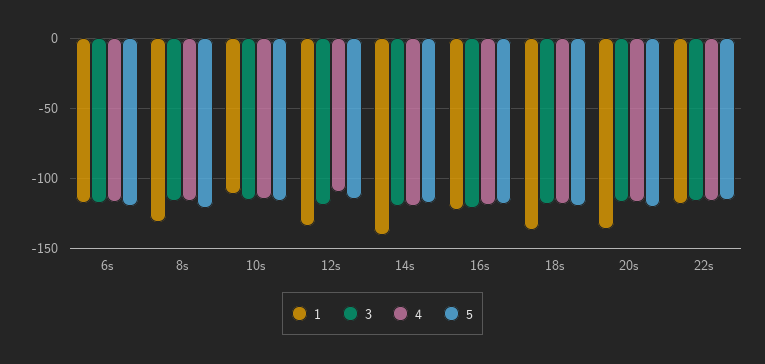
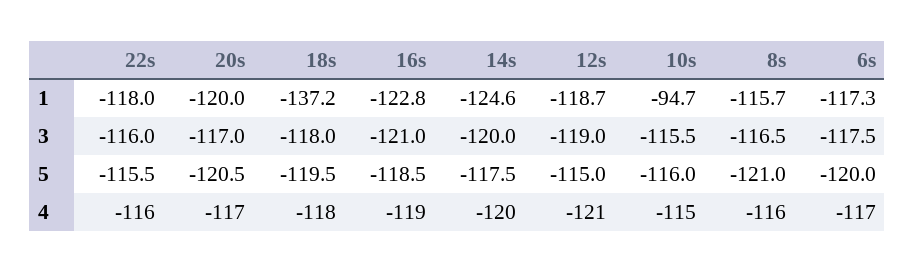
  {
    "1": {
      "6s": -117.3,
-     "8s": -130,
+     "8s": -115.7,
-     "10s": -110,
+     "10s": -94.7,
-     "12s": -135,
+     "12s": -118.7,
-     "14s": -140,
+     "14s": -124.6,
      "16s": -122.8,
      "18s": -137.2,
-     "20s": -135,
+     "20s": -120,
      "22s": -118
    },
    "3": {
      "6s": -117.5,
      "8s": -116.5,
      "10s": -115.5,
      "12s": -119,
      "14s": -120,
      "16s": -121,
      "18s": -118,
      "20s": -117,
      "22s": -116
    },
    "4": {
      "6s": -117,
      "8s": -116,
      "10s": -115,
-     "12s": -110,
+     "12s": -121,
      "14s": -120,
      "16s": -119,
      "18s": -118,
      "20s": -117,
      "22s": -116
    },
    "5": {
      "6s": -120,
      "8s": -121,
      "10s": -116,
      "12s": -115,
      "14s": -117.5,
      "16s": -118.5,
      "18s": -119.5,
      "20s": -120.5,
      "22s": -115.5
    }
  }

